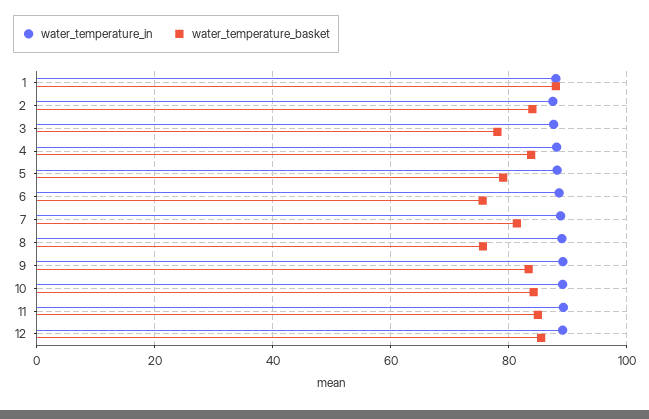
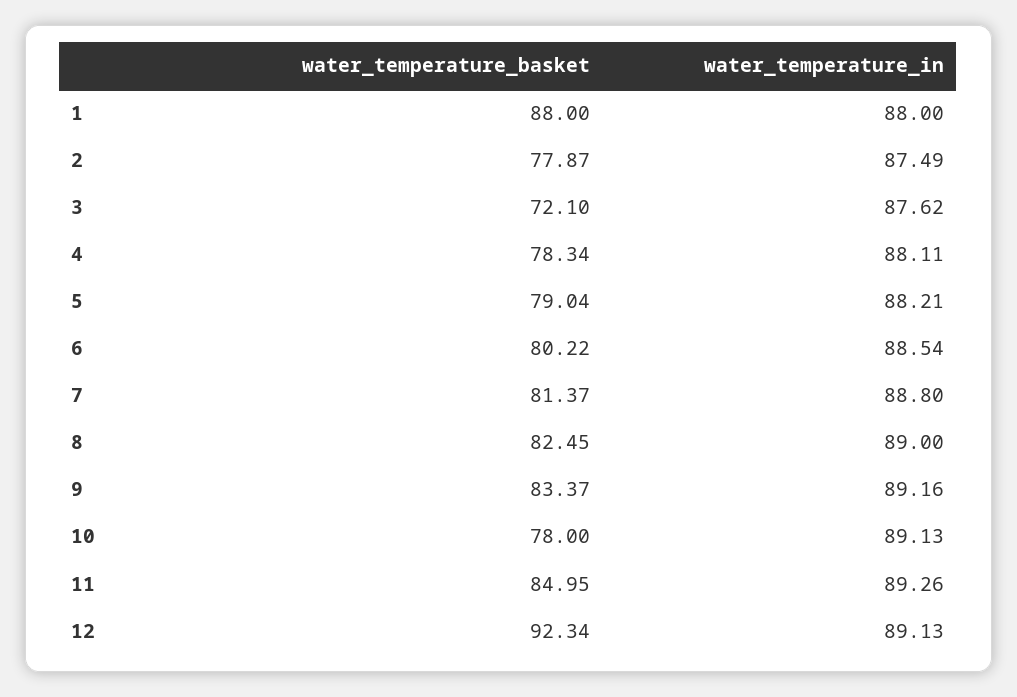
  {
    "water_temperature_in": {
      "1": 88,
      "2": 87.49,
      "3": 87.62,
      "4": 88.11,
      "5": 88.21,
      "6": 88.54,
      "7": 88.8,
      "8": 89,
      "9": 89.16,
      "10": 89.13,
      "11": 89.26,
      "12": 89.13
    },
    "water_temperature_basket": {
      "1": 88,
-     "2": 84,
+     "2": 77.87,
-     "3": 78,
+     "3": 72.1,
-     "4": 84,
+     "4": 78.34,
      "5": 79.04,
-     "6": 76,
+     "6": 80.22,
      "7": 81.37,
-     "8": 76,
+     "8": 82.45,
      "9": 83.37,
-     "10": 84,
+     "10": 78,
      "11": 84.95,
-     "12": 86
+     "12": 92.34
    }
  }

